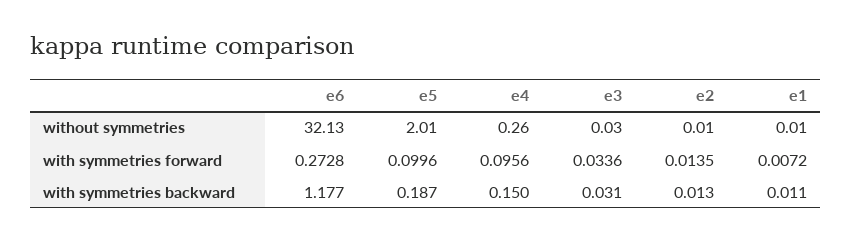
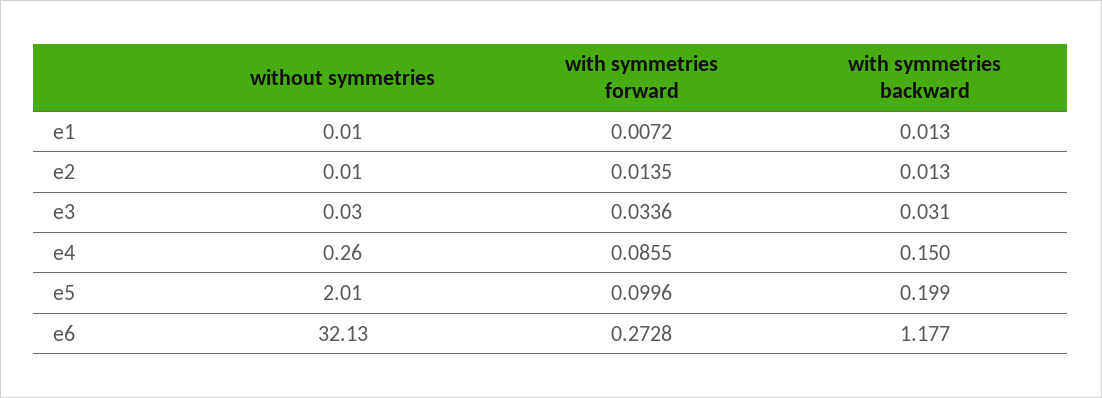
  {
    "e6": {
      "without symmetries": 32.13,
      "with symmetries forward": 0.2728,
      "with symmetries backward": 1.177
    },
    "e5": {
      "without symmetries": 2.01,
      "with symmetries forward": 0.0996,
-     "with symmetries backward": 0.187
+     "with symmetries backward": 0.199
    },
    "e4": {
      "without symmetries": 0.26,
-     "with symmetries forward": 0.0956,
+     "with symmetries forward": 0.0855,
      "with symmetries backward": 0.15
    },
    "e3": {
      "without symmetries": 0.03,
      "with symmetries forward": 0.0336,
      "with symmetries backward": 0.031
    },
    "e2": {
      "without symmetries": 0.01,
      "with symmetries forward": 0.0135,
      "with symmetries backward": 0.013
    },
    "e1": {
      "without symmetries": 0.01,
      "with symmetries forward": 0.0072,
-     "with symmetries backward": 0.011
+     "with symmetries backward": 0.013
    }
  }

